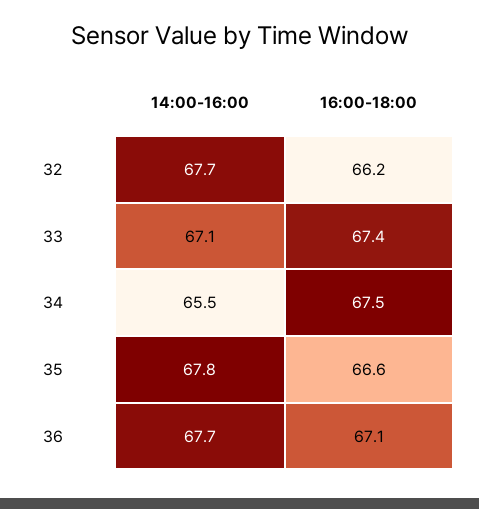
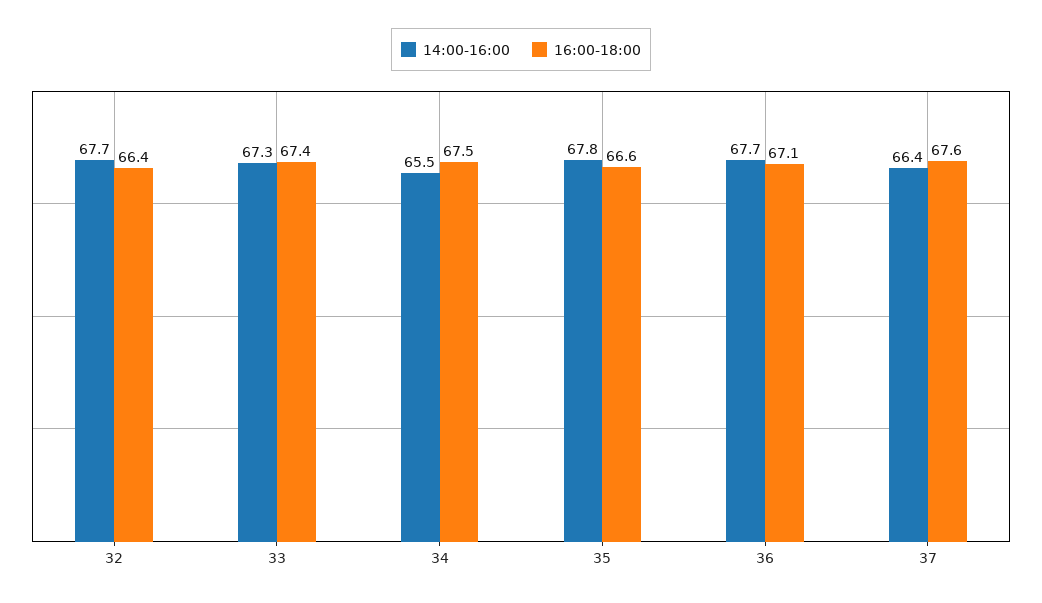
  {
    "14:00-16:00": {
      "32": 67.7,
-     "33": 67.1,
+     "33": 67.3,
      "34": 65.5,
      "35": 67.8,
-     "36": 67.7
+     "36": 67.7,
+     "37": 66.4
    },
    "16:00-18:00": {
-     "32": 66.2,
+     "32": 66.4,
      "33": 67.4,
      "34": 67.5,
      "35": 66.6,
-     "36": 67.1
+     "36": 67.1,
+     "37": 67.6
    }
  }

